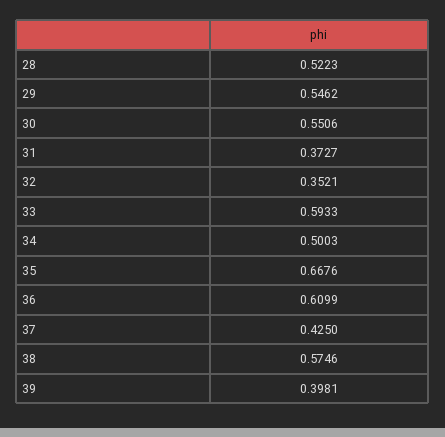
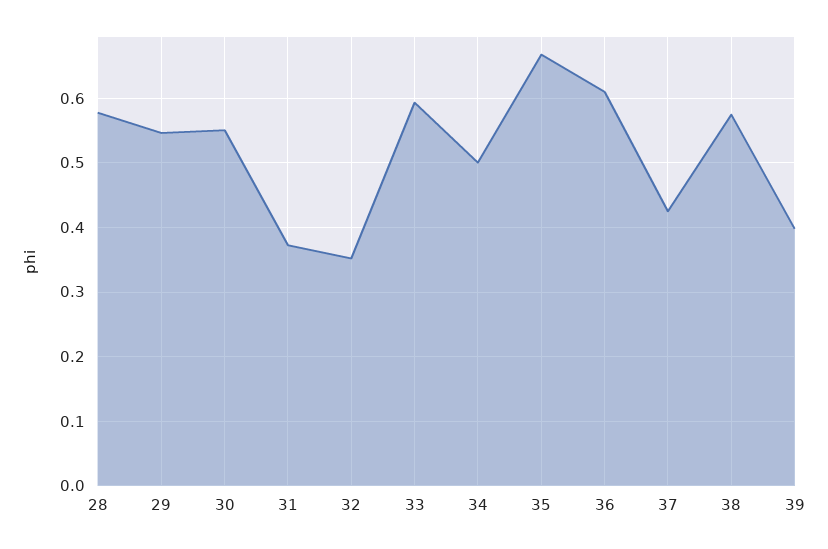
  {
-   "28": 0.5223,
+   "28": 0.58,
    "29": 0.5462,
    "30": 0.5506,
    "31": 0.3727,
    "32": 0.3521,
    "33": 0.5933,
    "34": 0.5003,
    "35": 0.6676,
    "36": 0.6099,
    "37": 0.425,
    "38": 0.5746,
    "39": 0.3981
  }

